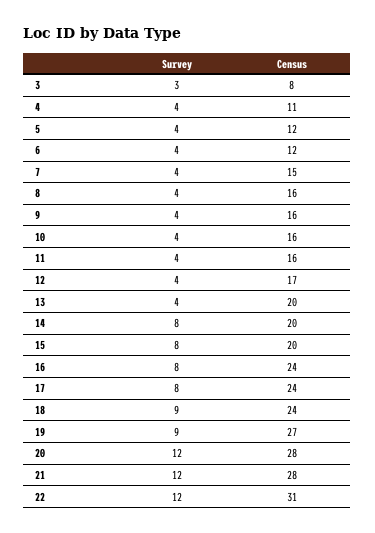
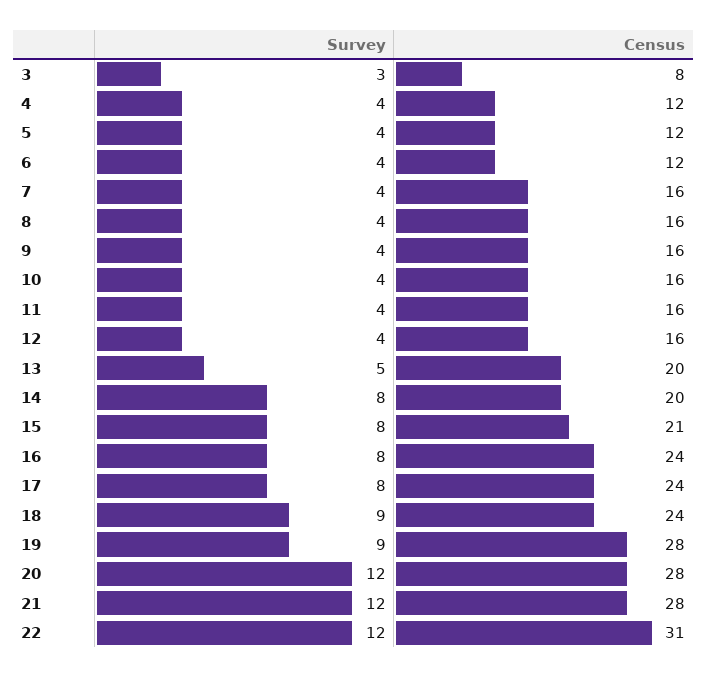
  {
    "Survey": {
      "3": 3,
      "4": 4,
      "5": 4,
      "6": 4,
      "7": 4,
      "8": 4,
      "9": 4,
      "10": 4,
      "11": 4,
      "12": 4,
-     "13": 4,
+     "13": 5,
      "14": 8,
      "15": 8,
      "16": 8,
      "17": 8,
      "18": 9,
      "19": 9,
      "20": 12,
      "21": 12,
      "22": 12
    },
    "Census": {
      "3": 8,
-     "4": 11,
+     "4": 12,
      "5": 12,
      "6": 12,
-     "7": 15,
+     "7": 16,
      "8": 16,
      "9": 16,
      "10": 16,
      "11": 16,
-     "12": 17,
+     "12": 16,
      "13": 20,
      "14": 20,
-     "15": 20,
+     "15": 21,
      "16": 24,
      "17": 24,
      "18": 24,
-     "19": 27,
+     "19": 28,
      "20": 28,
      "21": 28,
      "22": 31
    }
  }

